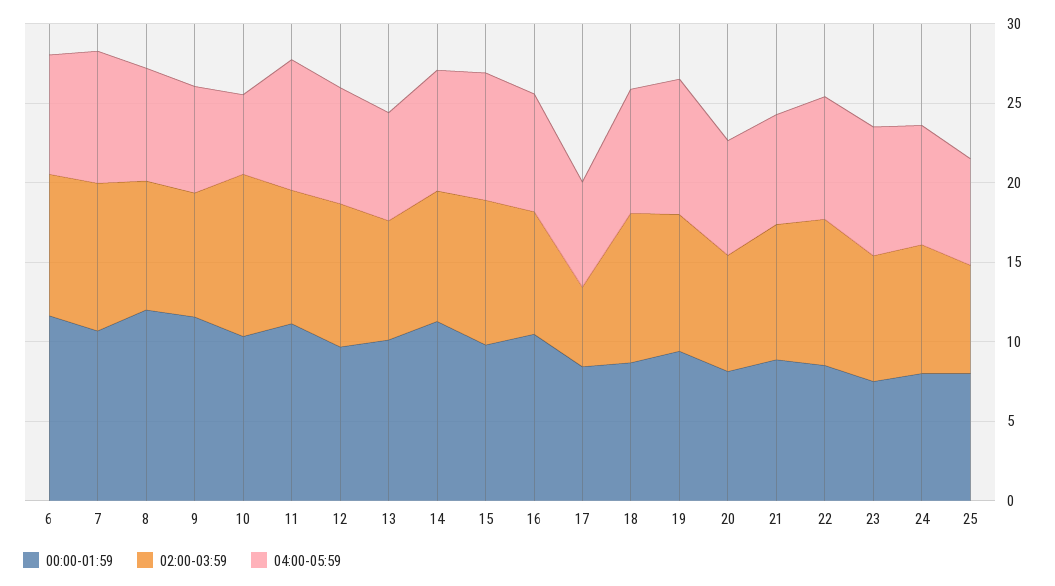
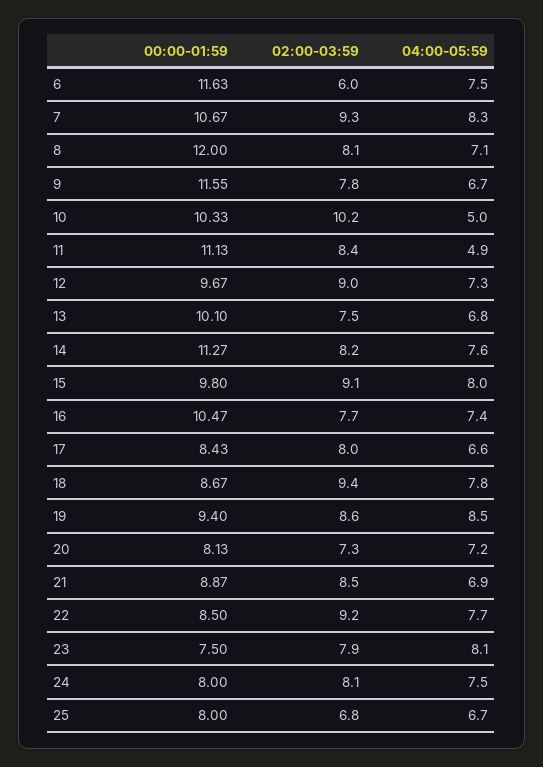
  {
    "00:00-01:59": {
      "6": 11.63,
      "7": 10.67,
      "8": 12,
      "9": 11.55,
      "10": 10.33,
      "11": 11.13,
      "12": 9.67,
      "13": 10.1,
      "14": 11.27,
      "15": 9.8,
      "16": 10.47,
      "17": 8.43,
      "18": 8.67,
      "19": 9.4,
      "20": 8.13,
      "21": 8.87,
      "22": 8.5,
      "23": 7.5,
      "24": 8,
      "25": 8
    },
    "02:00-03:59": {
-     "6": 9,
+     "6": 6,
      "7": 9.3,
      "8": 8.1,
      "9": 7.8,
      "10": 10.2,
      "11": 8.4,
      "12": 9,
      "13": 7.5,
      "14": 8.2,
      "15": 9.1,
      "16": 7.7,
-     "17": 5,
+     "17": 8,
      "18": 9.4,
      "19": 8.6,
      "20": 7.3,
      "21": 8.5,
      "22": 9.2,
      "23": 7.9,
      "24": 8.1,
      "25": 6.8
    },
    "04:00-05:59": {
      "6": 7.5,
      "7": 8.3,
      "8": 7.1,
      "9": 6.7,
      "10": 5,
-     "11": 8,
+     "11": 4.9,
      "12": 7.3,
      "13": 6.8,
      "14": 7.6,
      "15": 8,
      "16": 7.4,
      "17": 6.6,
      "18": 7.8,
      "19": 8.5,
      "20": 7.2,
      "21": 6.9,
      "22": 7.7,
      "23": 8.1,
      "24": 7.5,
      "25": 6.7
    }
  }

